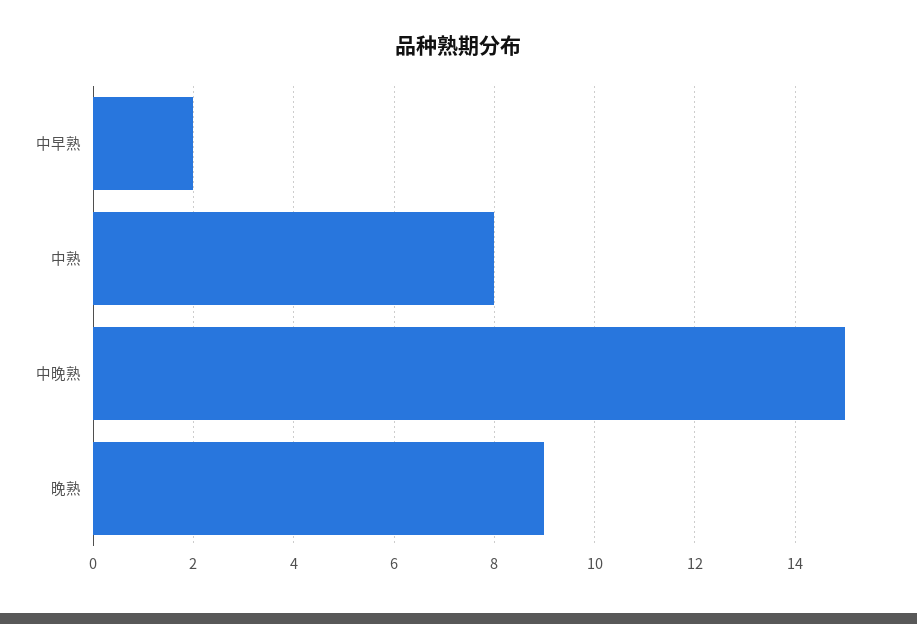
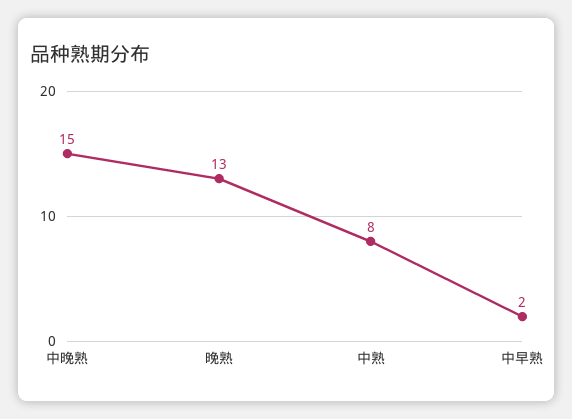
  {
    "中早熟": 2,
    "中熟": 8,
    "中晚熟": 15,
-   "晚熟": 9
+   "晚熟": 13
  }

